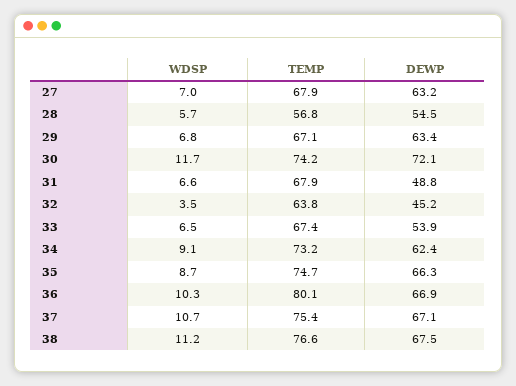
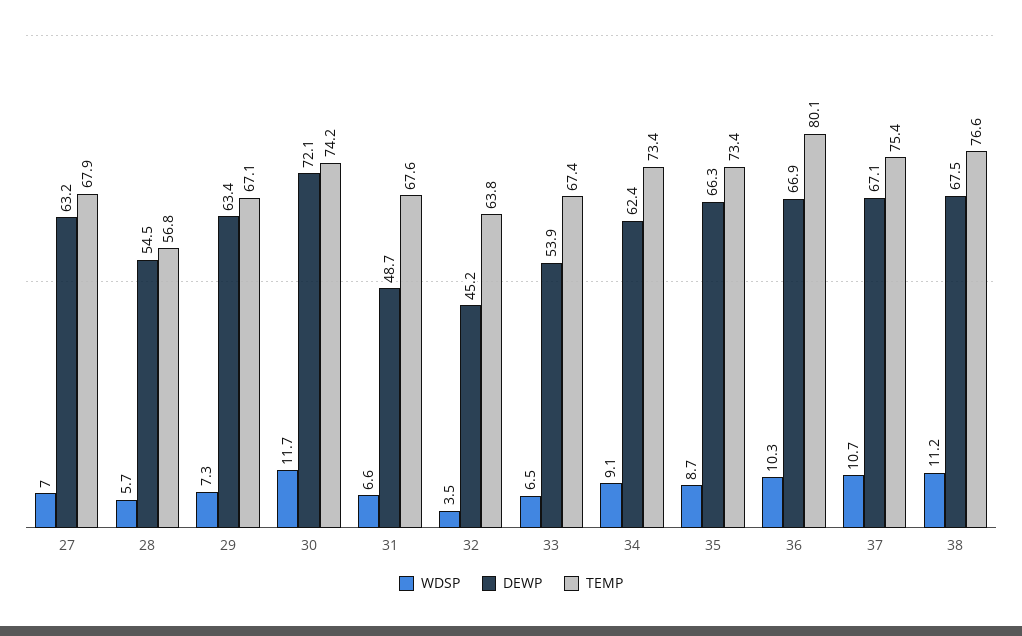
  {
    "WDSP": {
      "27": 7,
      "28": 5.7,
-     "29": 6.8,
+     "29": 7.3,
      "30": 11.7,
      "31": 6.6,
      "32": 3.5,
      "33": 6.5,
      "34": 9.1,
      "35": 8.7,
      "36": 10.3,
      "37": 10.7,
      "38": 11.2
    },
    "TEMP": {
      "27": 67.9,
      "28": 56.8,
      "29": 67.1,
      "30": 74.2,
-     "31": 67.9,
+     "31": 67.6,
      "32": 63.8,
      "33": 67.4,
-     "34": 73.2,
+     "34": 73.4,
-     "35": 74.7,
+     "35": 73.4,
      "36": 80.1,
      "37": 75.4,
      "38": 76.6
    },
    "DEWP": {
      "27": 63.2,
      "28": 54.5,
      "29": 63.4,
      "30": 72.1,
-     "31": 48.8,
+     "31": 48.7,
      "32": 45.2,
      "33": 53.9,
      "34": 62.4,
      "35": 66.3,
      "36": 66.9,
      "37": 67.1,
      "38": 67.5
    }
  }

